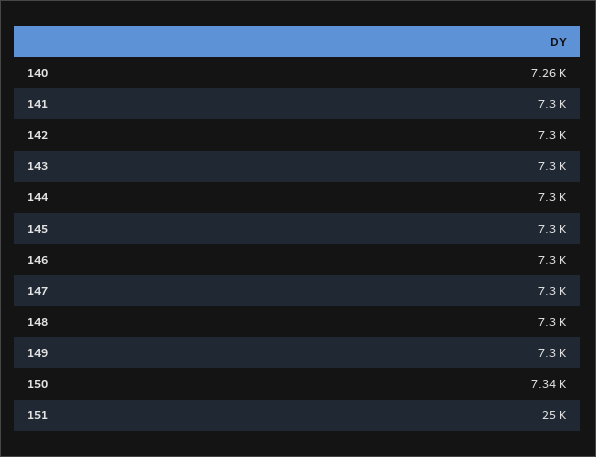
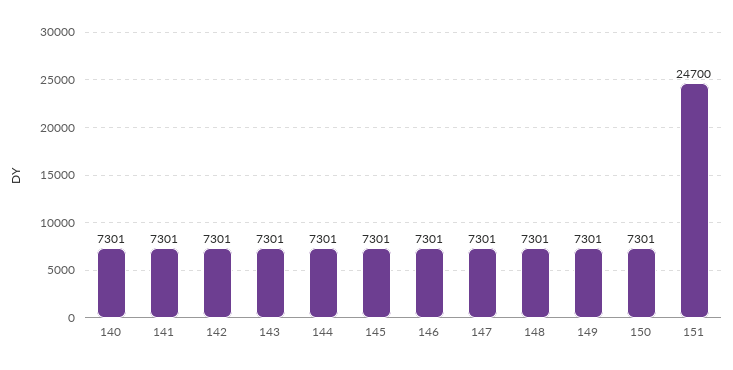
  {
-   "140": 7260,
+   "140": 7301,
    "141": 7301,
    "142": 7301,
    "143": 7301,
    "144": 7301,
    "145": 7301,
    "146": 7301,
    "147": 7301,
    "148": 7301,
    "149": 7301,
-   "150": 7340,
+   "150": 7301,
-   "151": 25000
+   "151": 24700
  }

